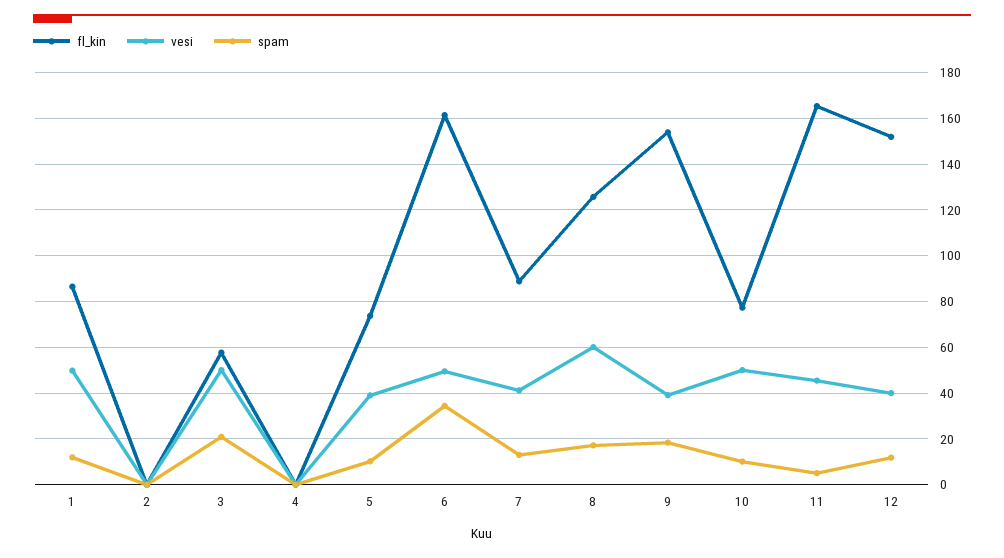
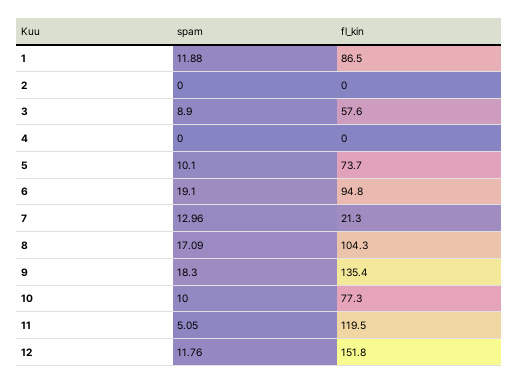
  {
    "fl_kin": {
      "1": 86.5,
      "2": 0,
      "3": 57.6,
      "4": 0,
      "5": 73.7,
-     "6": 160,
+     "6": 94.8,
-     "7": 90,
+     "7": 21.3,
-     "8": 125,
+     "8": 104.3,
-     "9": 155,
+     "9": 135.4,
      "10": 77.3,
-     "11": 165,
+     "11": 119.5,
      "12": 151.8
    },
-   "vesi": {
-     "1": 50,
-     "2": 0,
-     "3": 50,
-     "4": 0,
-     "5": 40,
-     "6": 50,
-     "7": 40,
-     "8": 60,
-     "9": 40,
-     "10": 50,
-     "11": 45,
-     "12": 40
-   },
    "spam": {
      "1": 11.88,
      "2": 0,
-     "3": 20,
+     "3": 8.9,
      "4": 0,
      "5": 10.1,
-     "6": 35,
+     "6": 19.1,
      "7": 12.96,
      "8": 17.09,
      "9": 18.3,
      "10": 10,
      "11": 5.05,
      "12": 11.76
    }
  }

